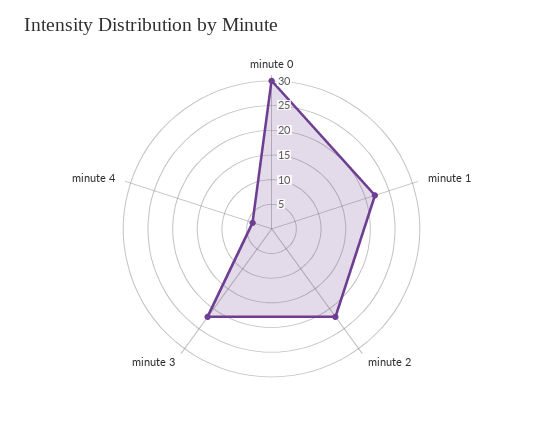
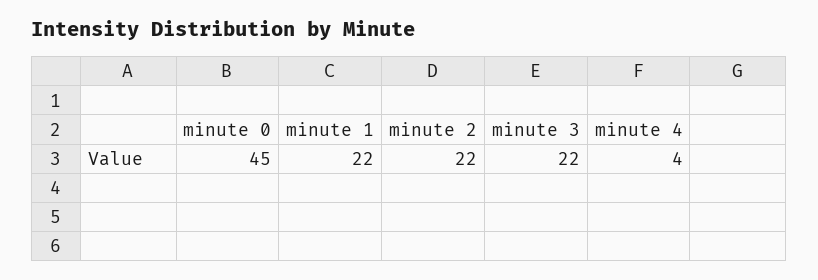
  {
-   "minute 0": 30,
+   "minute 0": 45,
    "minute 1": 22,
    "minute 2": 22,
    "minute 3": 22,
    "minute 4": 4
  }

